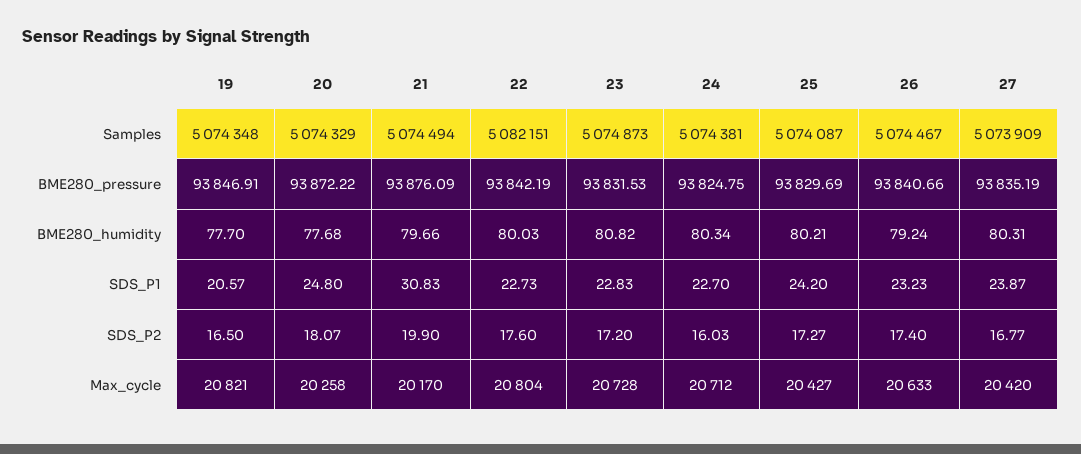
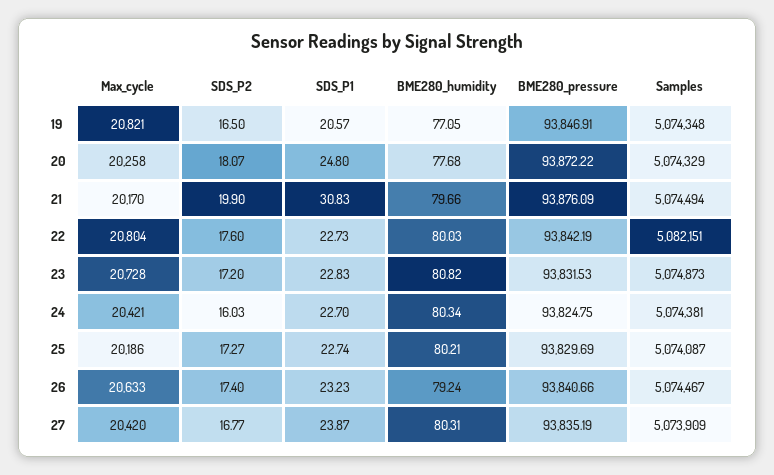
  {
    "19": {
      "Samples": 5074348,
      "BME280_pressure": 93846.91,
-     "BME280_humidity": 77.7,
+     "BME280_humidity": 77.05,
      "SDS_P1": 20.57,
      "SDS_P2": 16.5,
      "Max_cycle": 20821
    },
    "20": {
      "Samples": 5074329,
      "BME280_pressure": 93872.22,
      "BME280_humidity": 77.68,
      "SDS_P1": 24.8,
      "SDS_P2": 18.07,
      "Max_cycle": 20258
    },
    "21": {
      "Samples": 5074494,
      "BME280_pressure": 93876.09,
      "BME280_humidity": 79.66,
      "SDS_P1": 30.83,
      "SDS_P2": 19.9,
      "Max_cycle": 20170
    },
    "22": {
      "Samples": 5082151,
      "BME280_pressure": 93842.19,
      "BME280_humidity": 80.03,
      "SDS_P1": 22.73,
      "SDS_P2": 17.6,
      "Max_cycle": 20804
    },
    "23": {
      "Samples": 5074873,
      "BME280_pressure": 93831.53,
      "BME280_humidity": 80.82,
      "SDS_P1": 22.83,
      "SDS_P2": 17.2,
      "Max_cycle": 20728
    },
    "24": {
      "Samples": 5074381,
      "BME280_pressure": 93824.75,
      "BME280_humidity": 80.34,
      "SDS_P1": 22.7,
      "SDS_P2": 16.03,
-     "Max_cycle": 20712
+     "Max_cycle": 20421
    },
    "25": {
      "Samples": 5074087,
      "BME280_pressure": 93829.69,
      "BME280_humidity": 80.21,
-     "SDS_P1": 24.2,
+     "SDS_P1": 22.74,
      "SDS_P2": 17.27,
-     "Max_cycle": 20427
+     "Max_cycle": 20186
    },
    "26": {
      "Samples": 5074467,
      "BME280_pressure": 93840.66,
      "BME280_humidity": 79.24,
      "SDS_P1": 23.23,
      "SDS_P2": 17.4,
      "Max_cycle": 20633
    },
    "27": {
      "Samples": 5073909,
      "BME280_pressure": 93835.19,
      "BME280_humidity": 80.31,
      "SDS_P1": 23.87,
      "SDS_P2": 16.77,
      "Max_cycle": 20420
    }
  }

